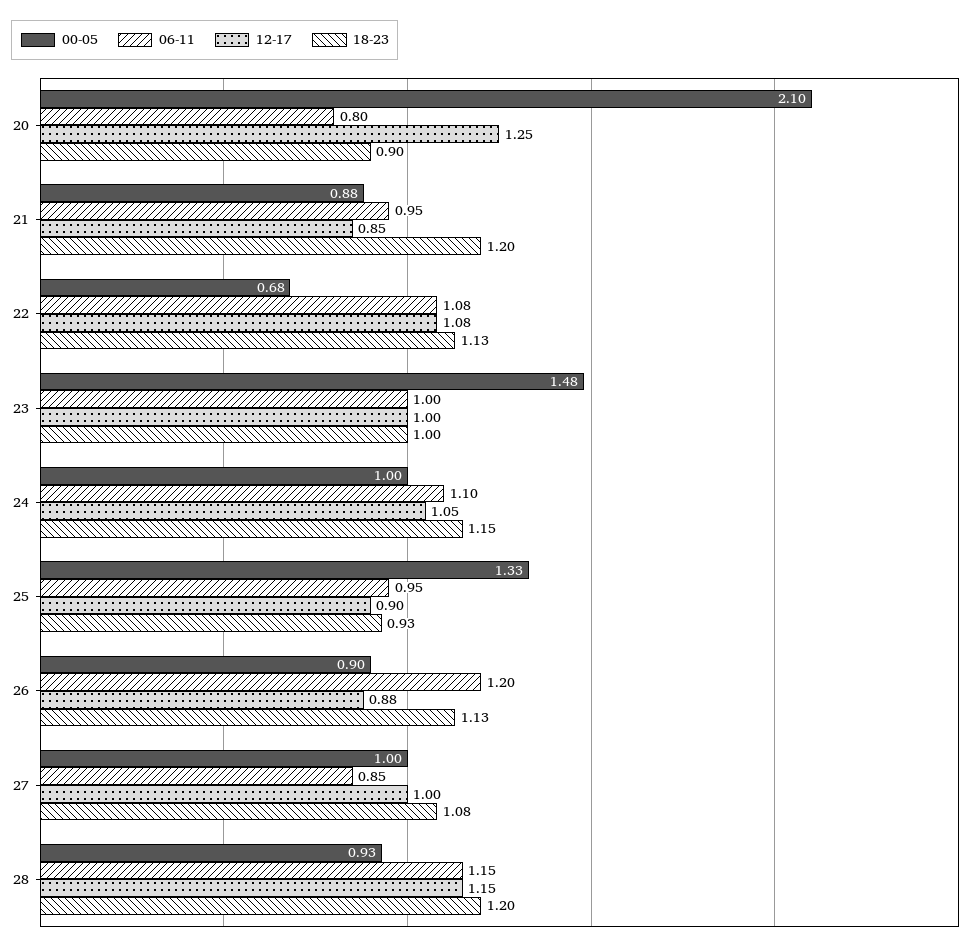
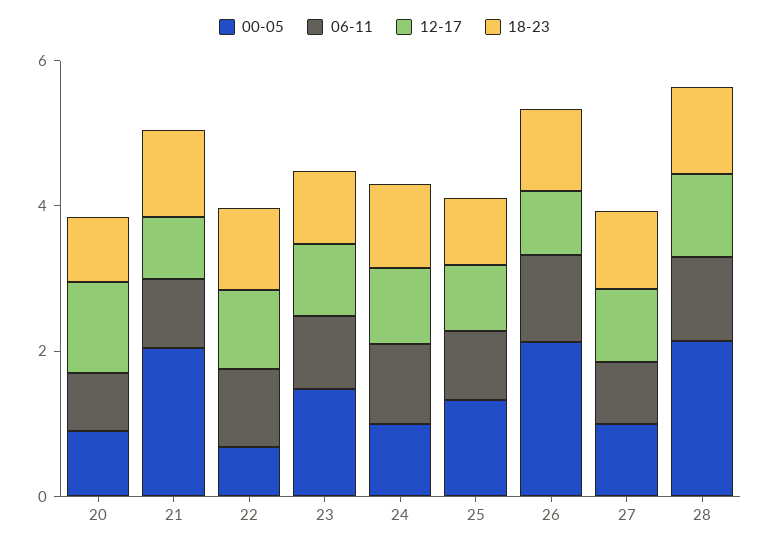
  {
    "00-05": {
-     "20": 2.1,
+     "20": 1,
-     "21": 0.88,
+     "21": 2,
      "22": 0.68,
      "23": 1.48,
      "24": 1,
      "25": 1.33,
-     "26": 0.9,
+     "26": 2,
      "27": 1,
-     "28": 0.93
+     "28": 2
    },
    "06-11": {
      "20": 0.8,
      "21": 0.95,
      "22": 1.08,
      "23": 1,
      "24": 1.1,
      "25": 0.95,
      "26": 1.2,
      "27": 0.85,
      "28": 1.15
    },
    "12-17": {
      "20": 1.25,
      "21": 0.85,
      "22": 1.08,
      "23": 1,
      "24": 1.05,
      "25": 0.9,
      "26": 0.88,
      "27": 1,
      "28": 1.15
    },
    "18-23": {
      "20": 0.9,
      "21": 1.2,
      "22": 1.13,
      "23": 1,
      "24": 1.15,
      "25": 0.93,
      "26": 1.13,
      "27": 1.08,
      "28": 1.2
    }
  }

